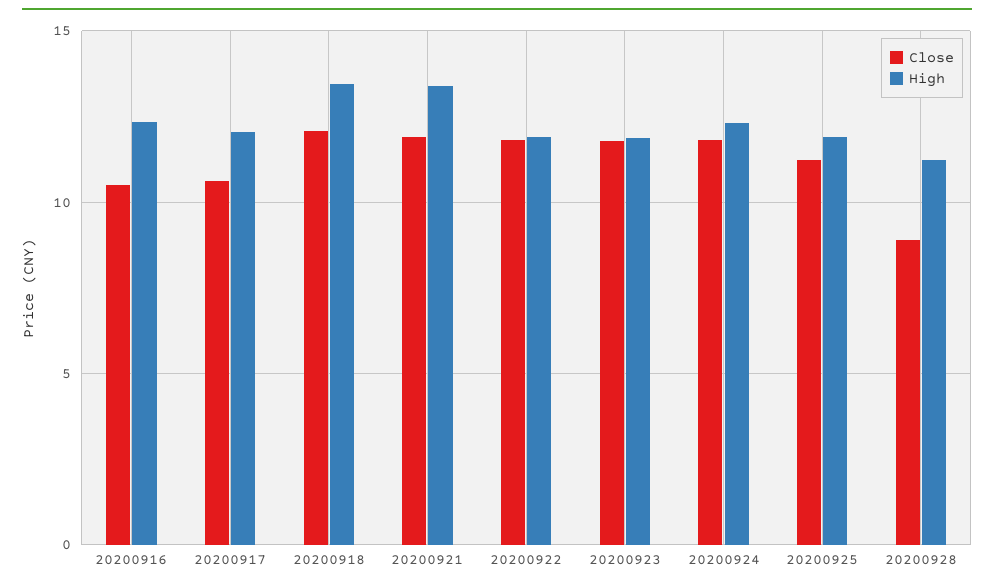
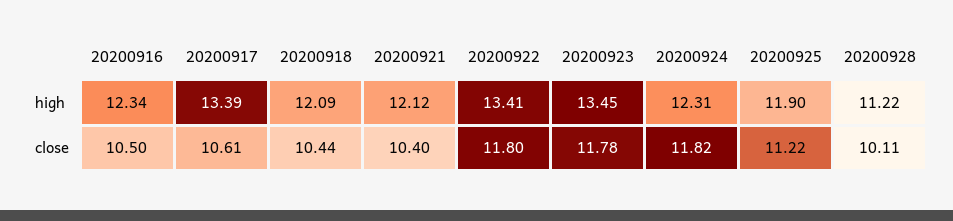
  {
    "Close": {
      "20200916": 10.5,
      "20200917": 10.61,
-     "20200918": 12,
+     "20200918": 10.44,
-     "20200921": 12,
+     "20200921": 10.4,
      "20200922": 11.8,
      "20200923": 11.78,
      "20200924": 11.82,
      "20200925": 11.22,
-     "20200928": 9
+     "20200928": 10.11
    },
    "High": {
      "20200916": 12.34,
-     "20200917": 12,
+     "20200917": 13.39,
-     "20200918": 13.5,
+     "20200918": 12.09,
-     "20200921": 13.5,
+     "20200921": 12.12,
-     "20200922": 12,
+     "20200922": 13.41,
-     "20200923": 12,
+     "20200923": 13.45,
      "20200924": 12.31,
      "20200925": 11.9,
      "20200928": 11.22
    }
  }

